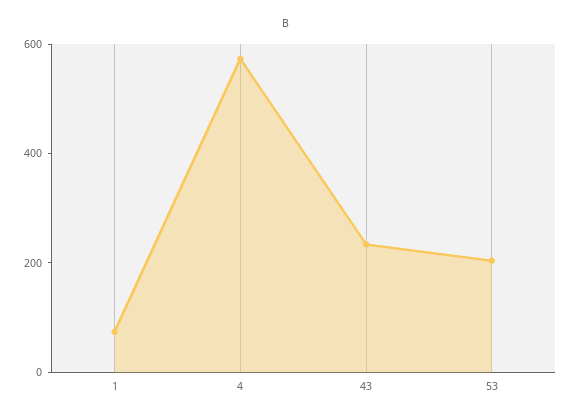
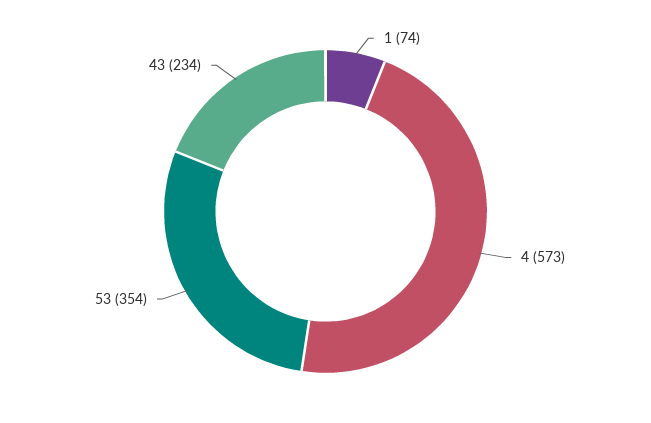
  {
    "1": 74,
    "4": 573,
    "43": 234,
-   "53": 200
+   "53": 354
  }

